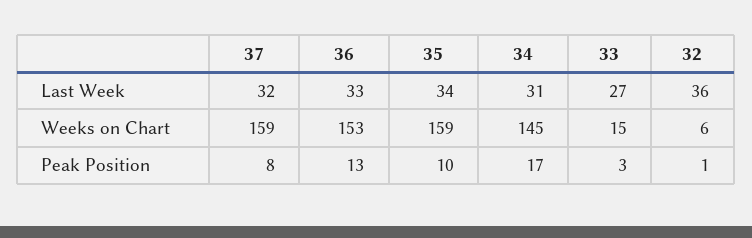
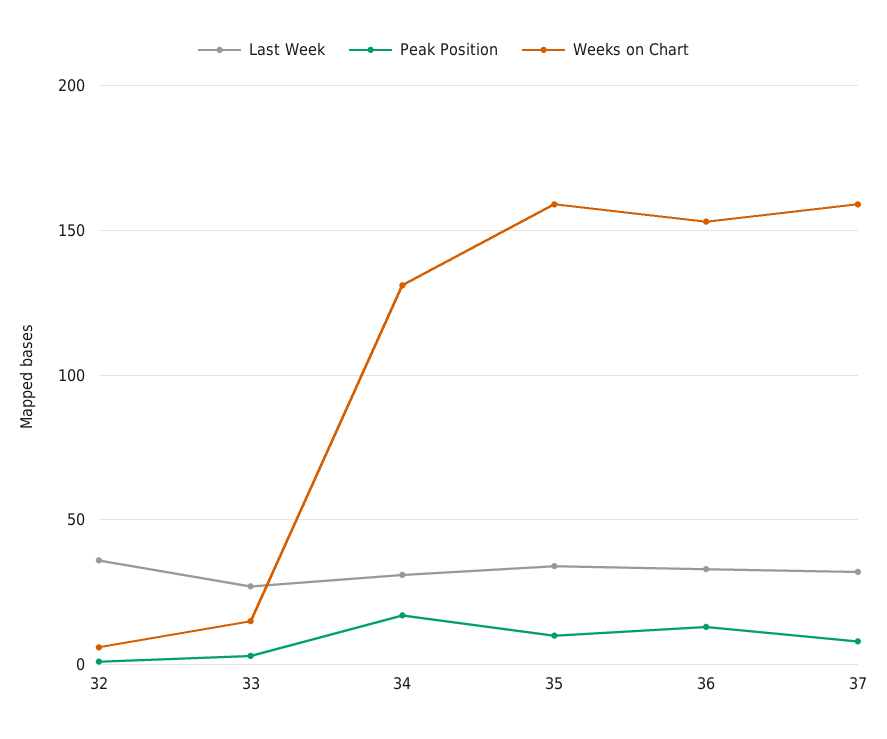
  {
    "Last Week": {
      "37": 32,
      "36": 33,
      "35": 34,
      "34": 31,
      "33": 27,
      "32": 36
    },
    "Weeks on Chart": {
      "37": 159,
      "36": 153,
      "35": 159,
-     "34": 145,
+     "34": 130,
      "33": 15,
      "32": 6
    },
    "Peak Position": {
      "37": 8,
      "36": 13,
      "35": 10,
      "34": 17,
      "33": 3,
      "32": 1
    }
  }

